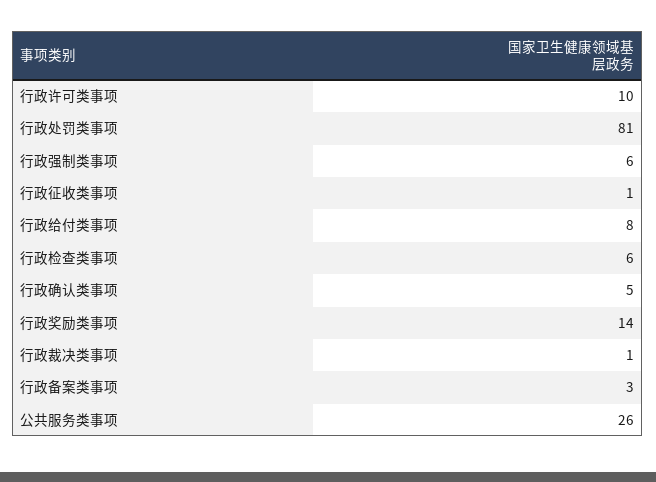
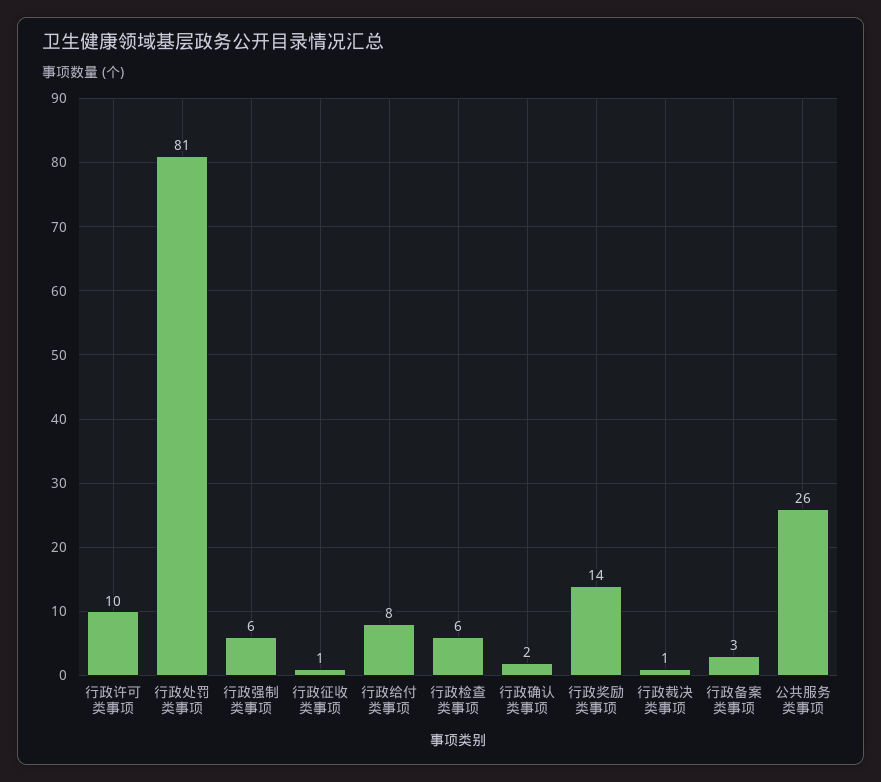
  {
    "行政许可类事项": 10,
    "行政处罚类事项": 81,
    "行政强制类事项": 6,
    "行政征收类事项": 1,
    "行政给付类事项": 8,
    "行政检查类事项": 6,
-   "行政确认类事项": 5,
+   "行政确认类事项": 2,
    "行政奖励类事项": 14,
    "行政裁决类事项": 1,
    "行政备案类事项": 3,
    "公共服务类事项": 26
  }

